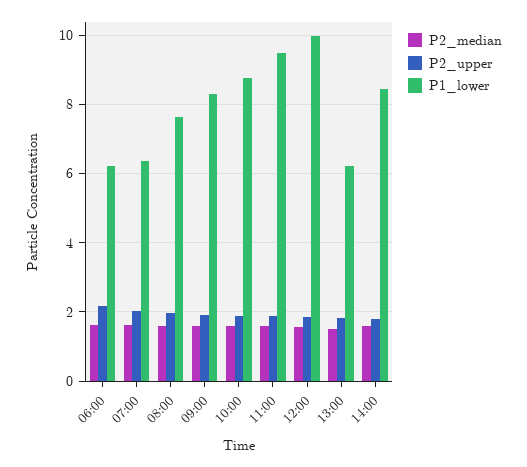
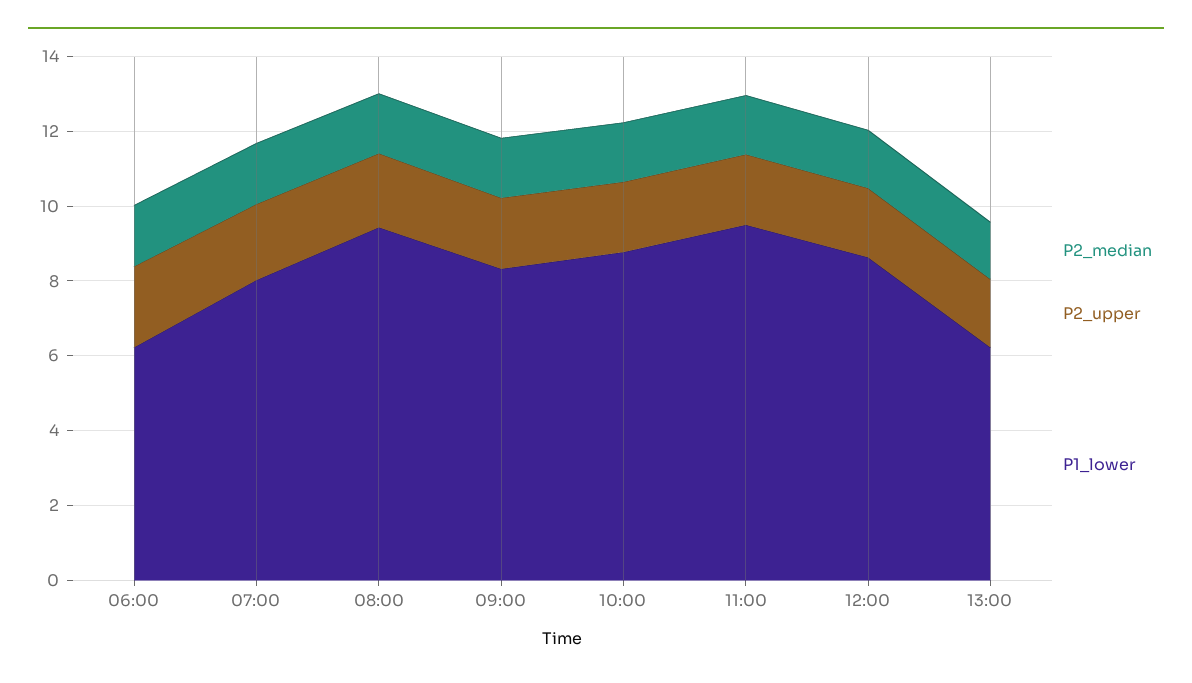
  {
    "P2_median": {
      "06:00": 1.6,
      "07:00": 1.6,
      "08:00": 1.6,
      "09:00": 1.6,
      "10:00": 1.6,
      "11:00": 1.6,
      "12:00": 1.6,
-     "13:00": 1.6,
+     "13:00": 1.6
-     "14:00": 1.6
    },
    "P2_upper": {
      "06:00": 2.2,
      "07:00": 2,
      "08:00": 2,
      "09:00": 2,
      "10:00": 1.8,
      "11:00": 1.8,
      "12:00": 1.8,
-     "13:00": 1.8,
+     "13:00": 1.8
-     "14:00": 1.8
    },
    "P1_lower": {
      "06:00": 6.2,
-     "07:00": 6.4,
+     "07:00": 8,
-     "08:00": 7.6,
+     "08:00": 9.5,
      "09:00": 8.4,
      "10:00": 8.8,
      "11:00": 9.6,
-     "12:00": 10,
+     "12:00": 8.5,
-     "13:00": 6.2,
+     "13:00": 6.2
-     "14:00": 8.4
    }
  }

